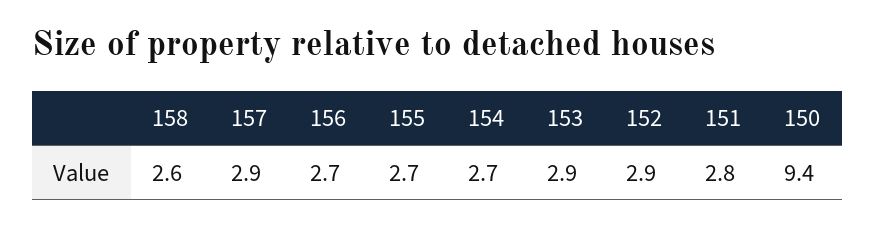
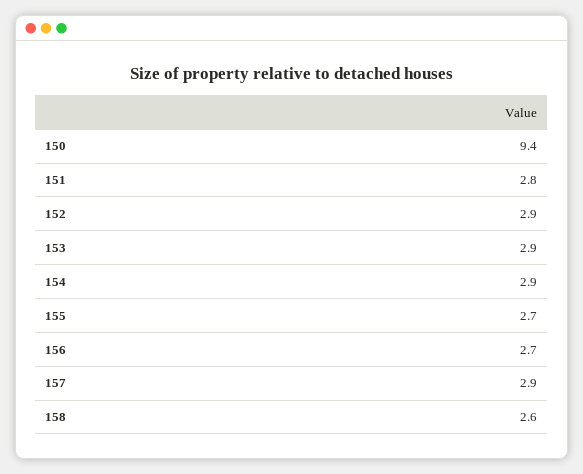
  {
    "158": 2.6,
    "157": 2.9,
    "156": 2.7,
    "155": 2.7,
-   "154": 2.7,
+   "154": 2.9,
    "153": 2.9,
    "152": 2.9,
    "151": 2.8,
    "150": 9.4
  }

